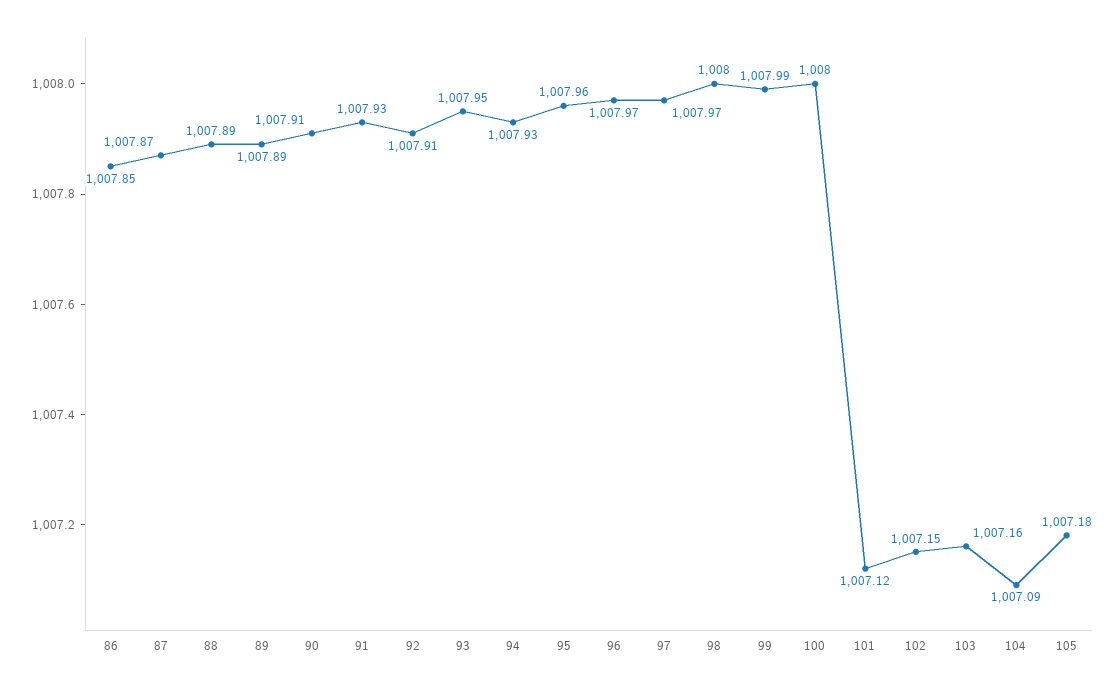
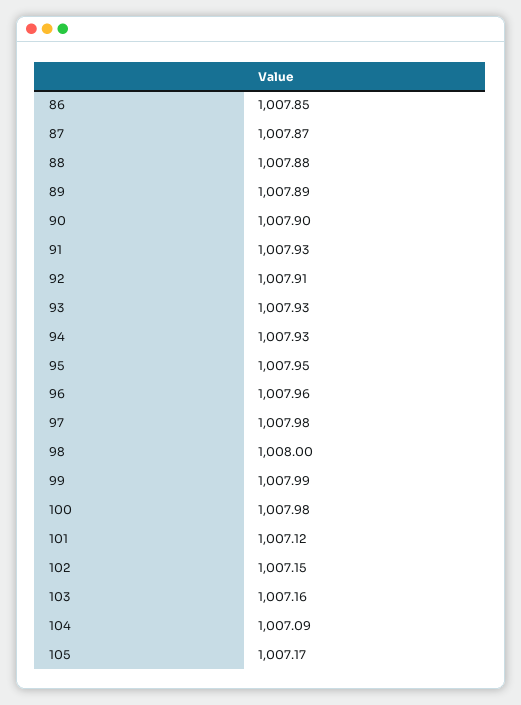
  {
    "86": 1007.85,
    "87": 1007.87,
-   "88": 1007.89,
+   "88": 1007.88,
    "89": 1007.89,
-   "90": 1007.91,
+   "90": 1007.9,
    "91": 1007.93,
    "92": 1007.91,
-   "93": 1007.95,
+   "93": 1007.93,
    "94": 1007.93,
-   "95": 1007.96,
+   "95": 1007.95,
-   "96": 1007.97,
+   "96": 1007.96,
-   "97": 1007.97,
+   "97": 1007.98,
    "98": 1008,
    "99": 1007.99,
-   "100": 1008,
+   "100": 1007.98,
    "101": 1007.12,
    "102": 1007.15,
    "103": 1007.16,
    "104": 1007.09,
-   "105": 1007.18
+   "105": 1007.17
  }

